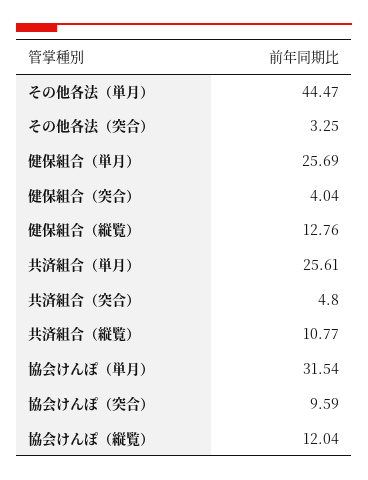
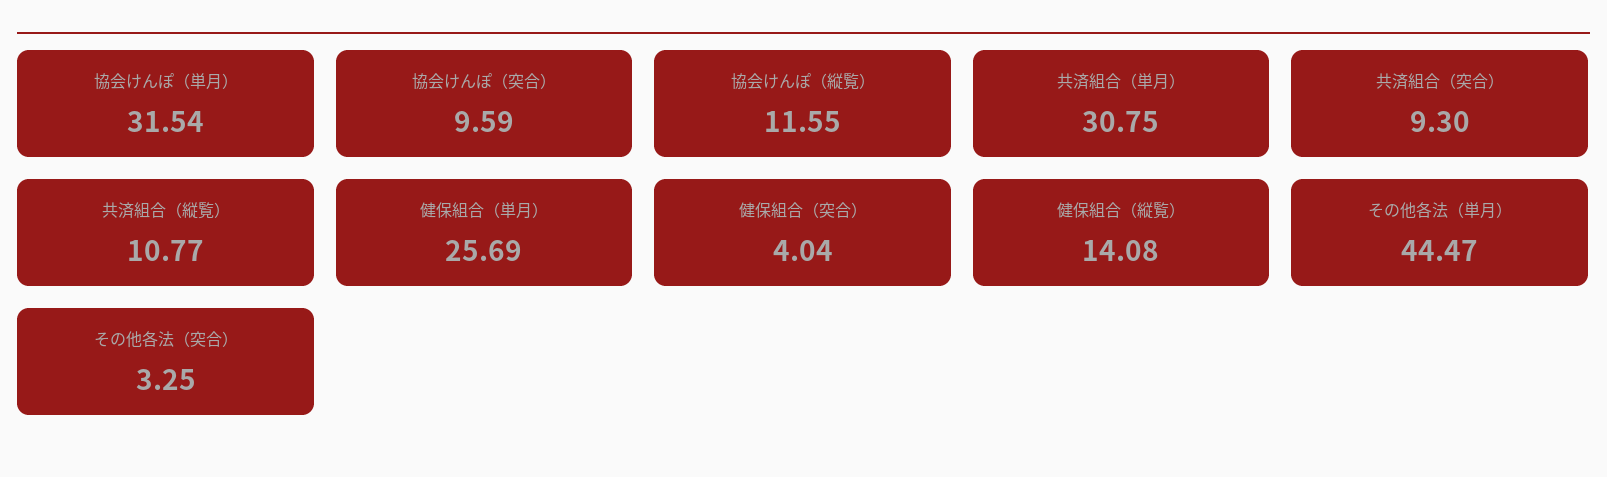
  {
    "その他各法（単月）": 44.47,
    "その他各法（突合）": 3.25,
    "健保組合（単月）": 25.69,
    "健保組合（突合）": 4.04,
-   "健保組合（縦覧）": 12.76,
+   "健保組合（縦覧）": 14.08,
-   "共済組合（単月）": 25.61,
+   "共済組合（単月）": 30.75,
-   "共済組合（突合）": 4.8,
+   "共済組合（突合）": 9.3,
    "共済組合（縦覧）": 10.77,
    "協会けんぽ（単月）": 31.54,
    "協会けんぽ（突合）": 9.59,
-   "協会けんぽ（縦覧）": 12.04
+   "協会けんぽ（縦覧）": 11.55
  }

